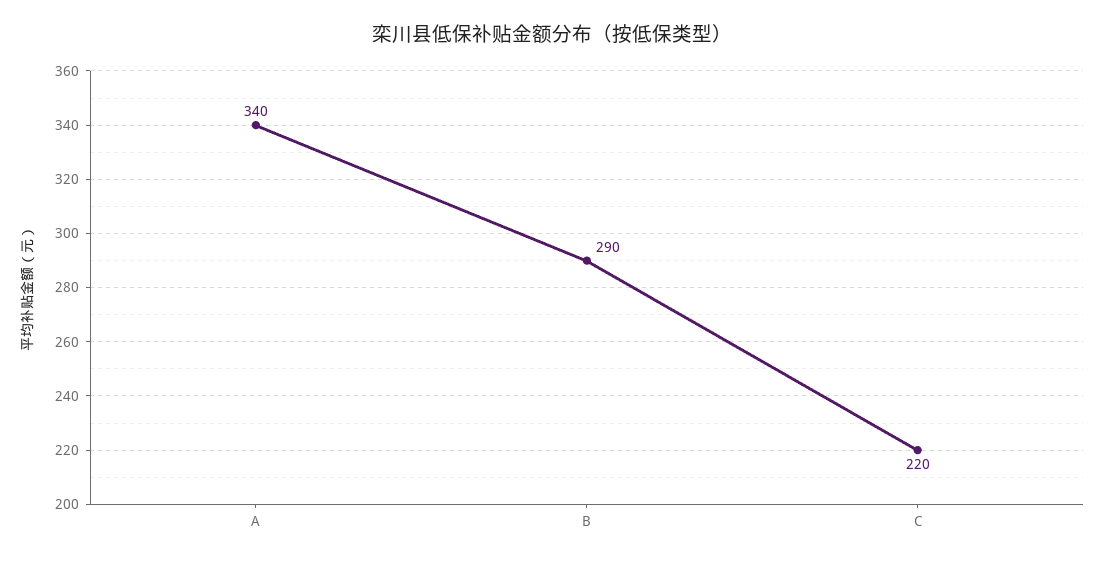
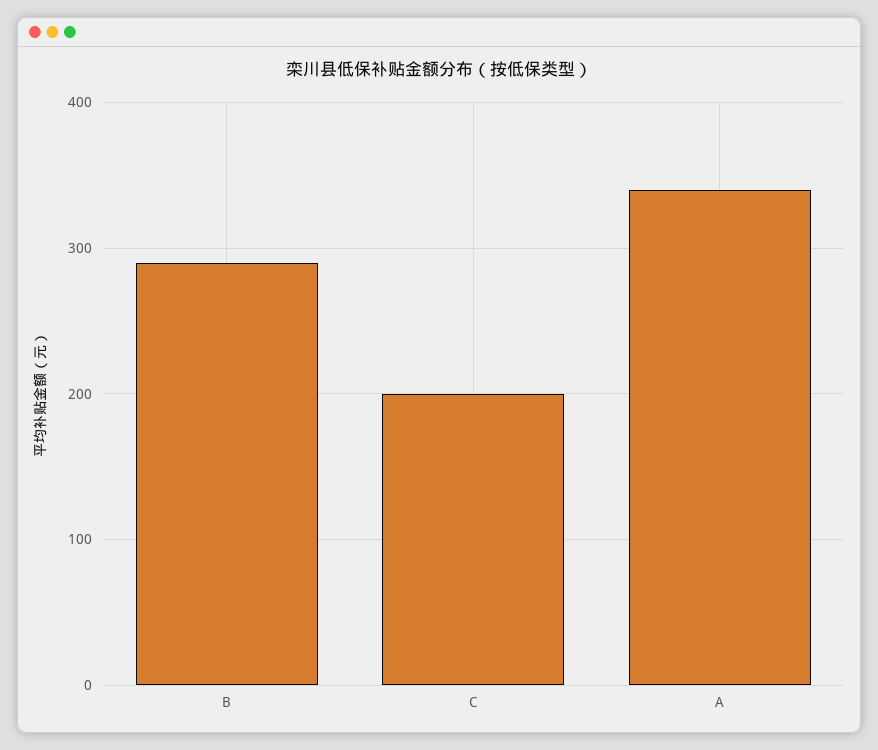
  {
    "A": 340,
    "B": 290,
-   "C": 220
+   "C": 200
  }

